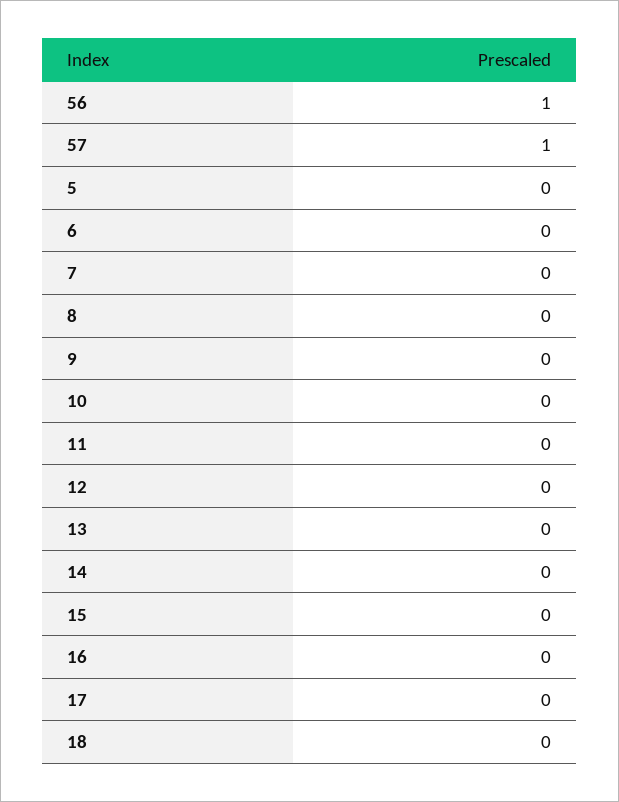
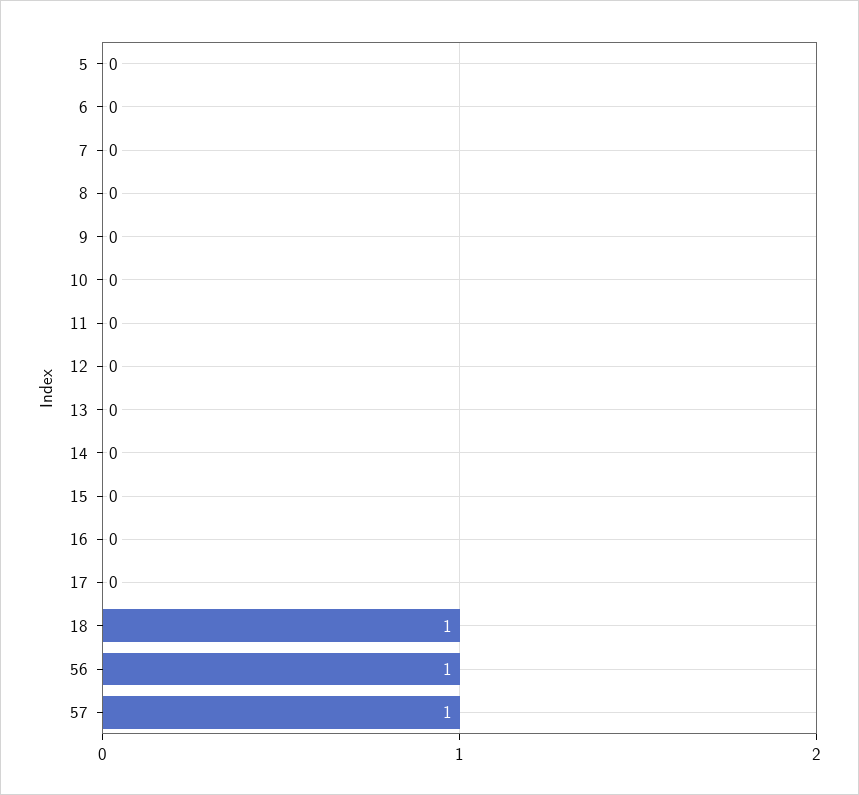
  {
    "56": 1,
    "57": 1,
    "5": 0,
    "6": 0,
    "7": 0,
    "8": 0,
    "9": 0,
    "10": 0,
    "11": 0,
    "12": 0,
    "13": 0,
    "14": 0,
    "15": 0,
    "16": 0,
    "17": 0,
-   "18": 0
+   "18": 1
  }

